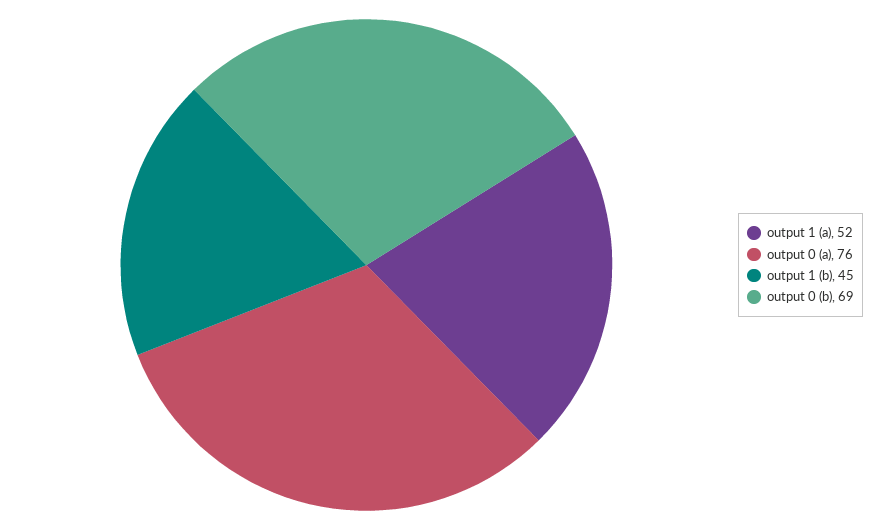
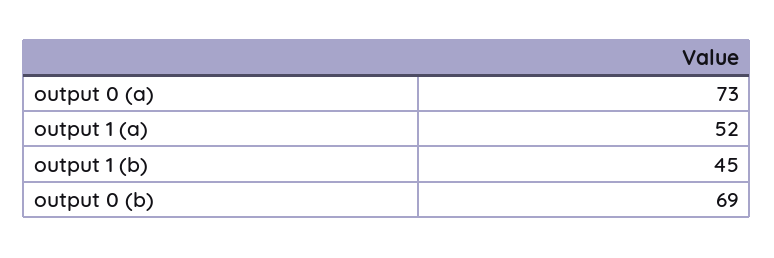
  {
    "output 1 (a)": 52,
-   "output 0 (a)": 76,
+   "output 0 (a)": 73,
    "output 1 (b)": 45,
    "output 0 (b)": 69
  }

